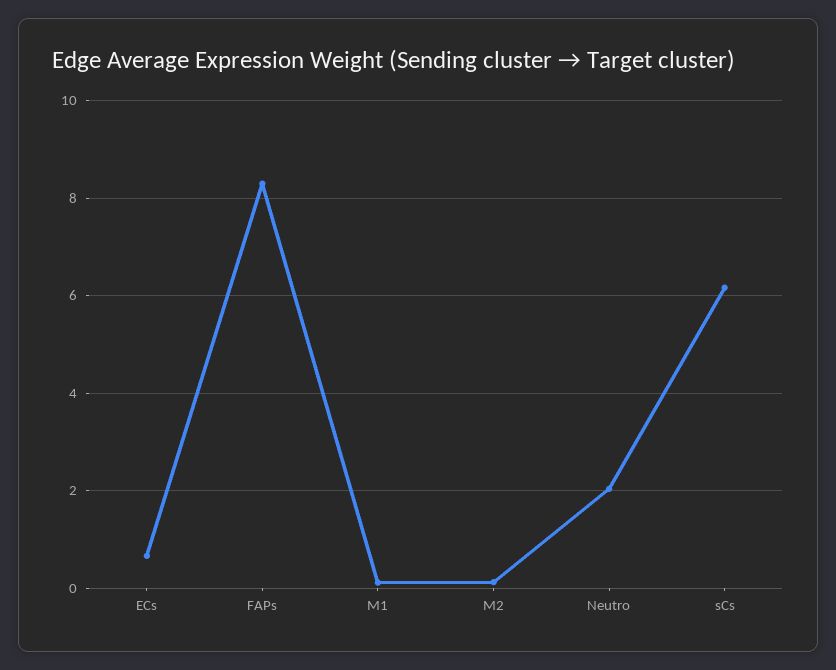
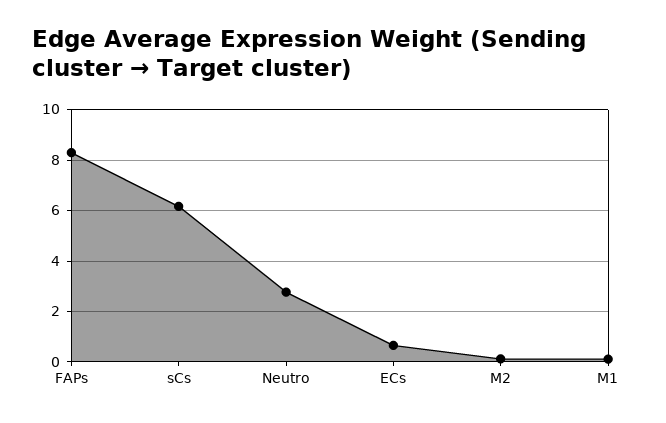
  {
    "ECs": 0.6,
    "FAPs": 8.2,
    "M1": 0.2,
    "M2": 0.2,
-   "Neutro": 2,
+   "Neutro": 2.75,
    "sCs": 6.2
  }

